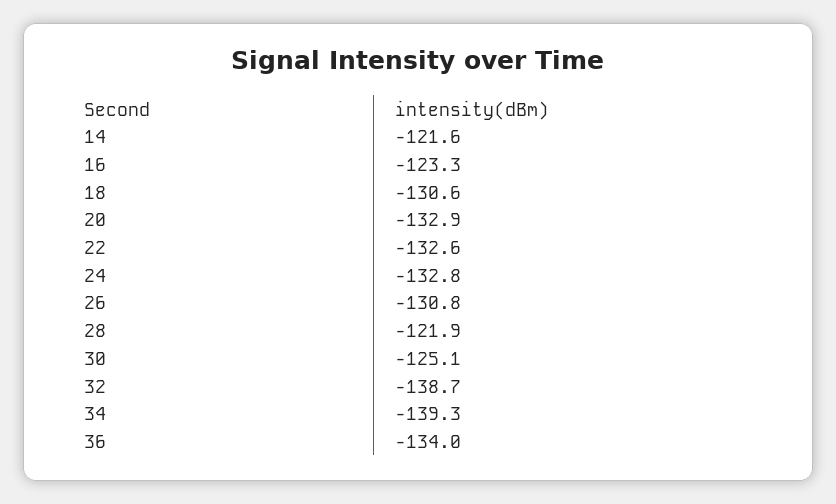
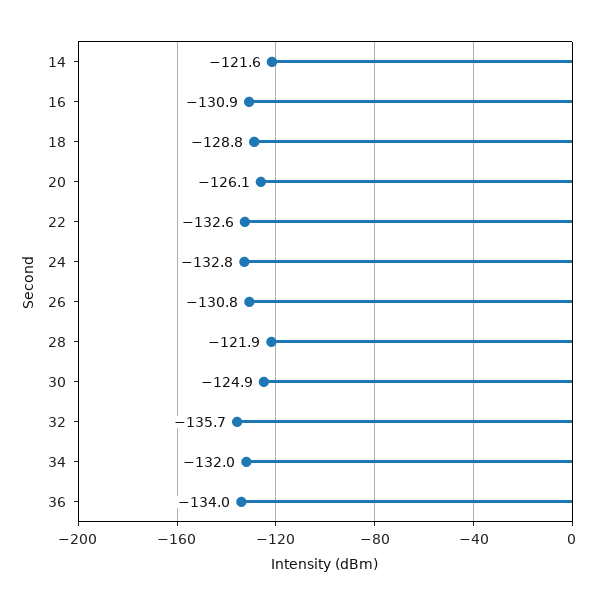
  {
    "14": -121.6,
-   "16": -123.3,
+   "16": -130.9,
-   "18": -130.6,
+   "18": -128.8,
-   "20": -132.9,
+   "20": -126.1,
    "22": -132.6,
    "24": -132.8,
    "26": -130.8,
    "28": -121.9,
-   "30": -125.1,
+   "30": -124.9,
-   "32": -138.7,
+   "32": -135.7,
-   "34": -139.3,
+   "34": -132,
    "36": -134
  }

